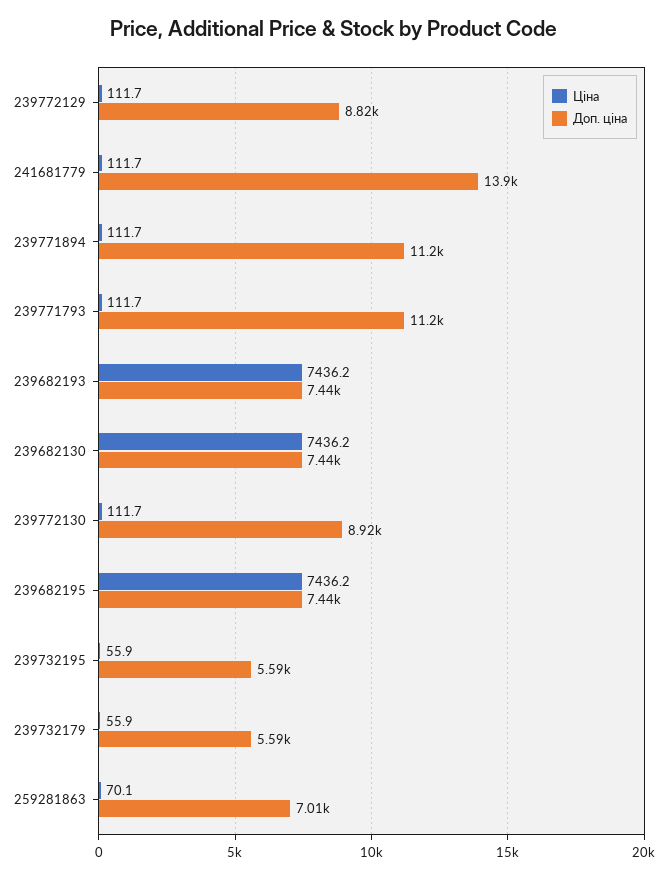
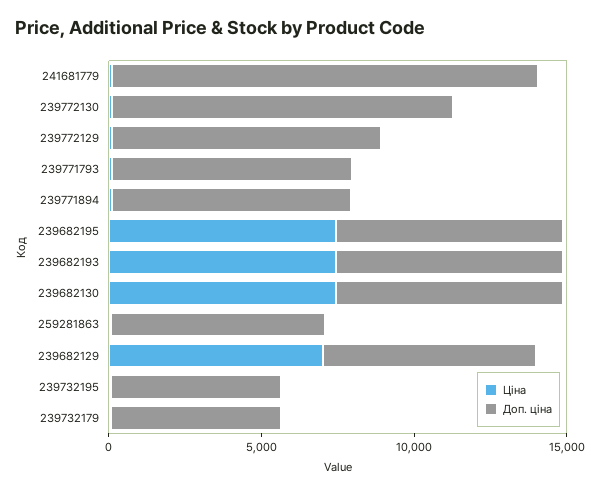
  {
    "Ціна": {
      "239772129": 111.7,
      "241681779": 111.7,
      "239771894": 111.7,
      "239771793": 111.7,
      "239682193": 7436.2,
      "239682130": 7436.2,
      "239772130": 111.7,
      "239682195": 7436.2,
      "239732195": 55.9,
      "239732179": 55.9,
-     "259281863": 70.1
+     "259281863": 70.1,
+     "239682129": 7000
    },
    "Доп. ціна": {
      "239772129": 8820,
      "241681779": 13900,
-     "239771894": 11200,
+     "239771894": 8000,
-     "239771793": 11200,
+     "239771793": 8000,
      "239682193": 7440,
      "239682130": 7440,
-     "239772130": 8920,
+     "239772130": 11000,
      "239682195": 7440,
      "239732195": 5590,
      "239732179": 5590,
-     "259281863": 7010
+     "259281863": 7010,
+     "239682129": 7000
    }
  }

